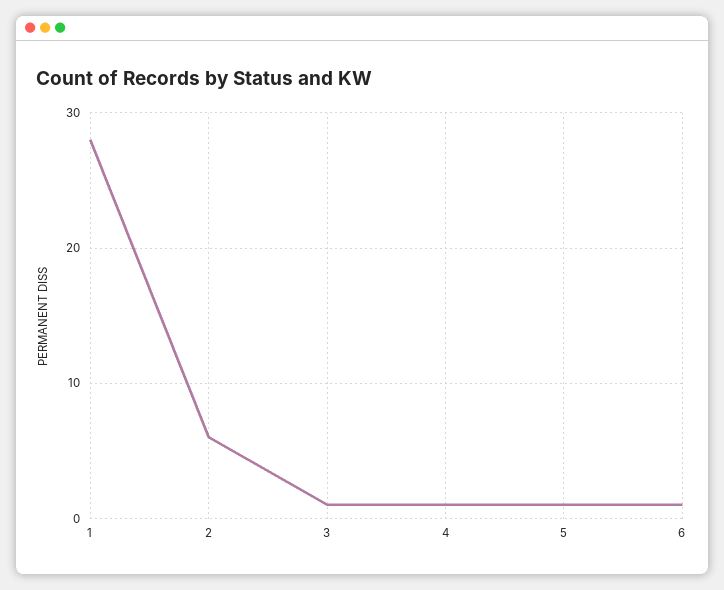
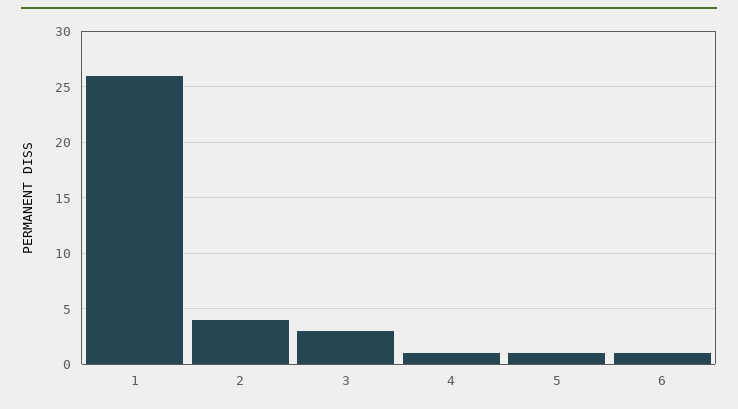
  {
-   "1": 28,
+   "1": 26,
-   "2": 6,
+   "2": 4,
-   "3": 1,
+   "3": 3,
    "4": 1,
    "5": 1,
    "6": 1
  }

